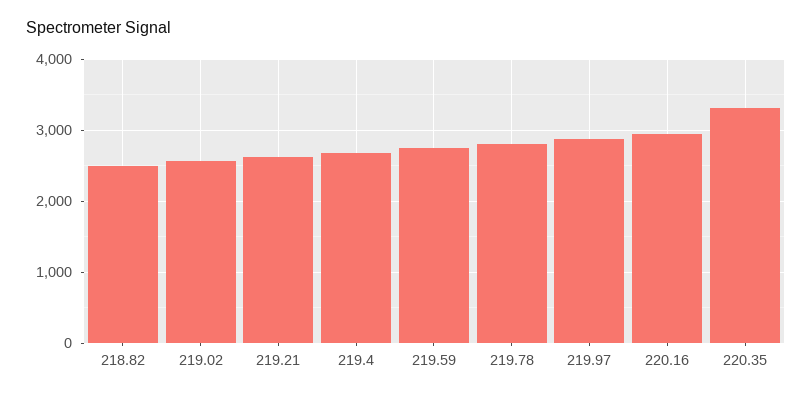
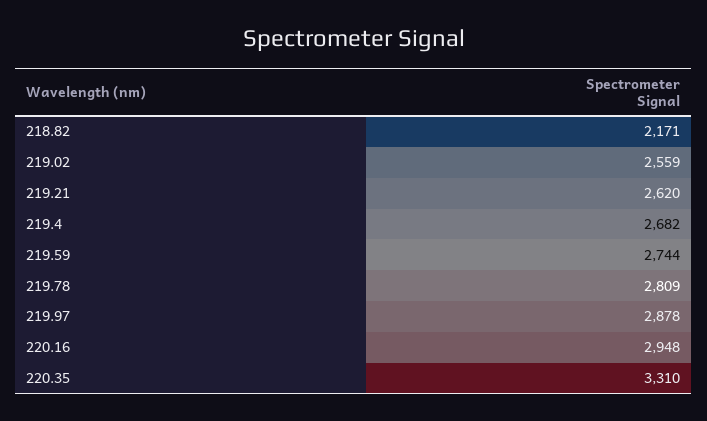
  {
-   "218.82": 2500,
+   "218.82": 2171,
    "219.02": 2559,
    "219.21": 2620,
    "219.4": 2682,
    "219.59": 2744,
    "219.78": 2809,
    "219.97": 2878,
    "220.16": 2948,
    "220.35": 3310
  }

